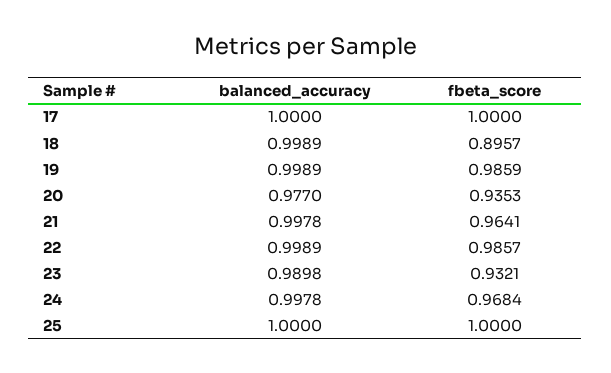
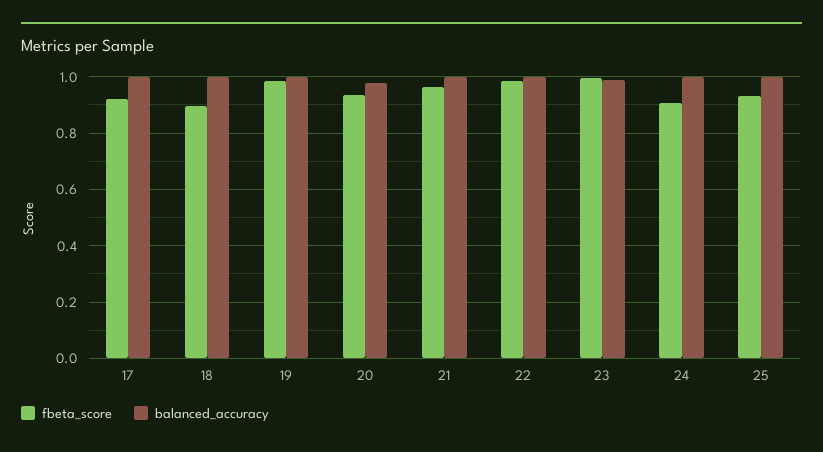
  {
    "balanced_accuracy": {
      "17": 1,
      "18": 0.9989,
      "19": 0.9989,
      "20": 0.977,
      "21": 0.9978,
      "22": 0.9989,
      "23": 0.9898,
      "24": 0.9978,
      "25": 1
    },
    "fbeta_score": {
-     "17": 1,
+     "17": 0.925,
      "18": 0.8957,
      "19": 0.9859,
      "20": 0.9353,
      "21": 0.9641,
      "22": 0.9857,
-     "23": 0.9321,
+     "23": 1,
-     "24": 0.9684,
+     "24": 0.9,
-     "25": 1
+     "25": 0.925
    }
  }

